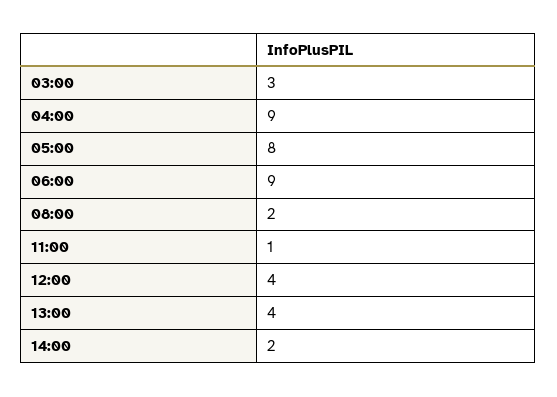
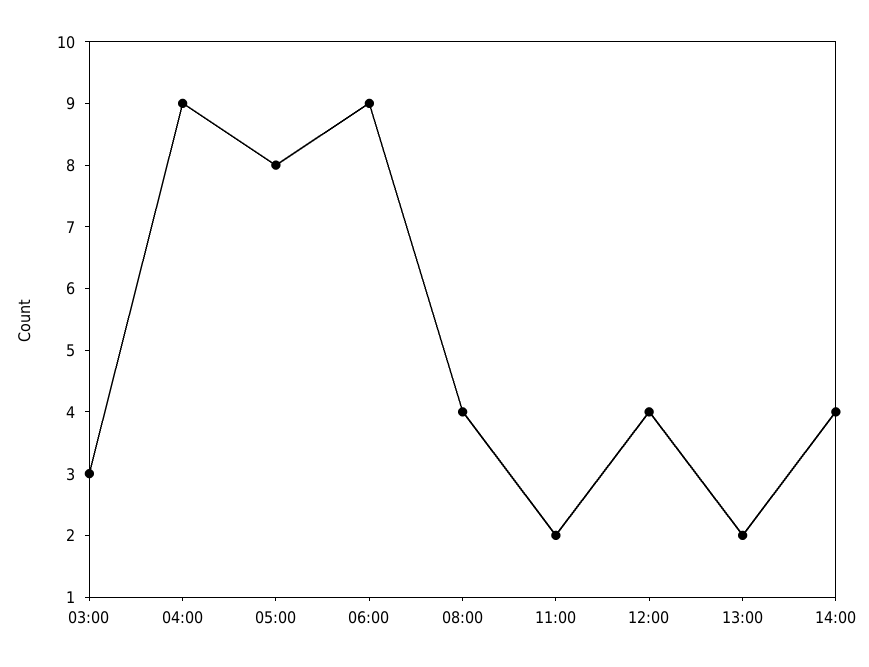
  {
    "03:00": 3,
    "04:00": 9,
    "05:00": 8,
    "06:00": 9,
-   "08:00": 2,
+   "08:00": 4,
-   "11:00": 1,
+   "11:00": 2,
    "12:00": 4,
-   "13:00": 4,
+   "13:00": 2,
-   "14:00": 2
+   "14:00": 4
  }

